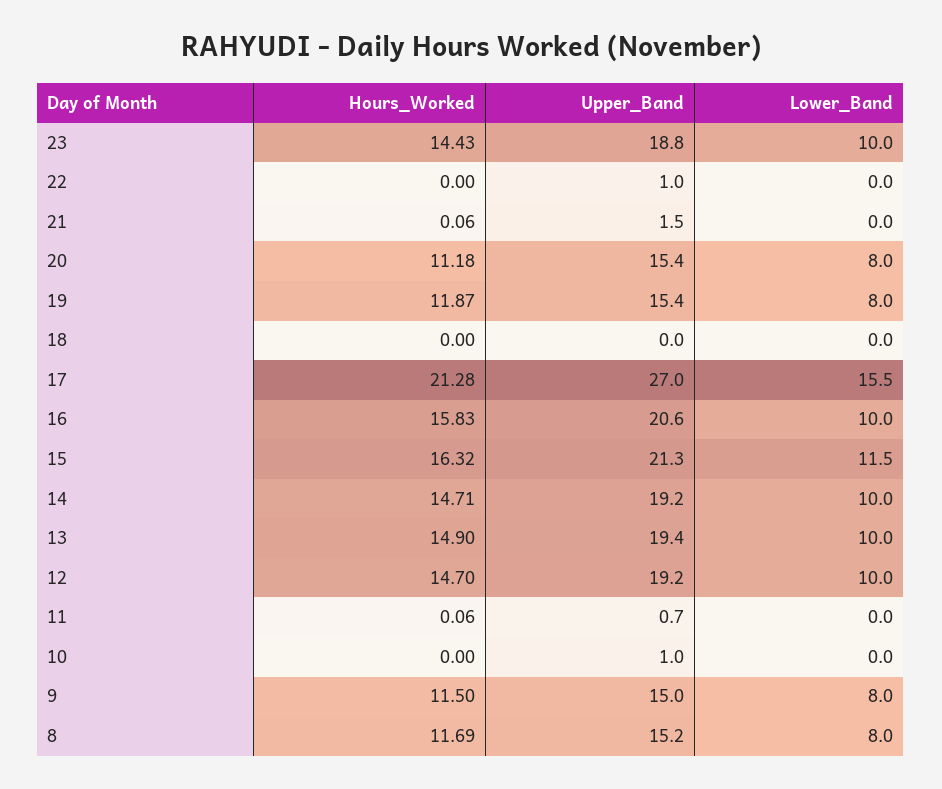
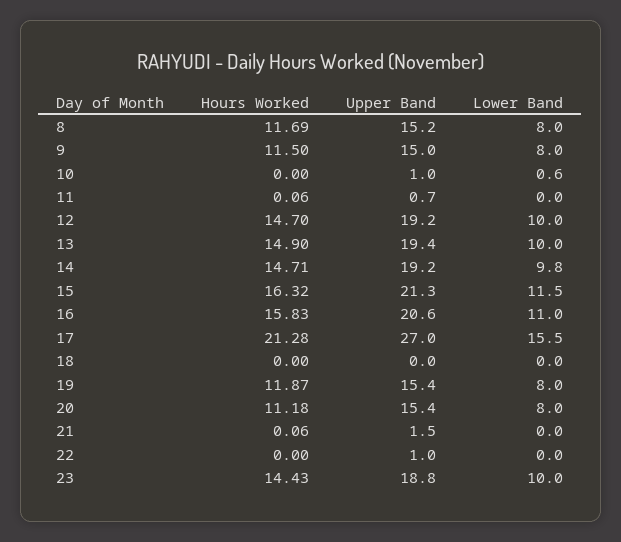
  {
    "Hours_Worked": {
      "23": 14.43,
      "22": 0,
      "21": 0.06,
      "20": 11.18,
      "19": 11.87,
      "18": 0,
      "17": 21.28,
      "16": 15.83,
      "15": 16.32,
      "14": 14.71,
      "13": 14.9,
      "12": 14.7,
      "11": 0.06,
      "10": 0,
      "9": 11.5,
      "8": 11.69
    },
    "Upper_Band": {
      "23": 18.8,
      "22": 1,
      "21": 1.5,
      "20": 15.4,
      "19": 15.4,
      "18": 0,
      "17": 27,
      "16": 20.6,
      "15": 21.3,
      "14": 19.2,
      "13": 19.4,
      "12": 19.2,
      "11": 0.7,
      "10": 1,
      "9": 15,
      "8": 15.2
    },
    "Lower_Band": {
      "23": 10,
      "22": 0,
      "21": 0,
      "20": 8,
      "19": 8,
      "18": 0,
      "17": 15.5,
-     "16": 10,
+     "16": 11,
      "15": 11.5,
-     "14": 10,
+     "14": 9.8,
      "13": 10,
      "12": 10,
      "11": 0,
-     "10": 0,
+     "10": 0.6,
      "9": 8,
      "8": 8
    }
  }

